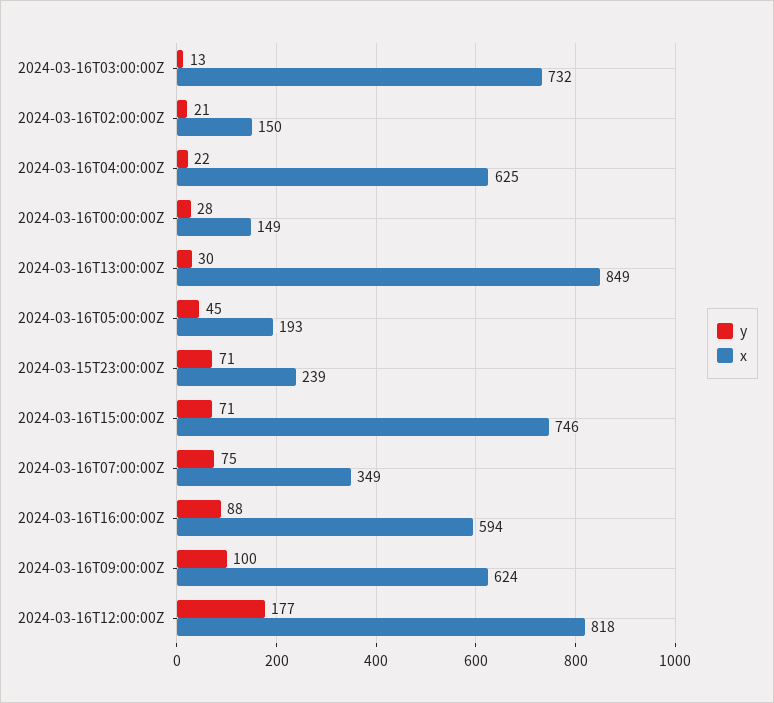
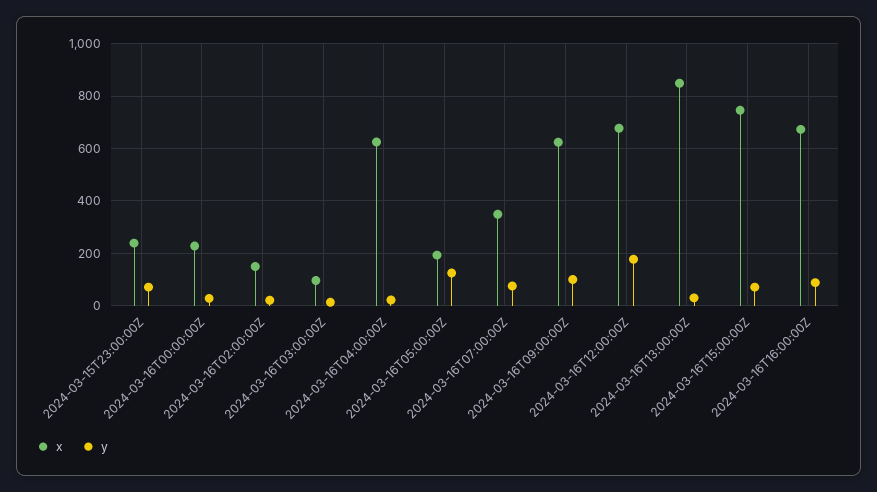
  {
    "y": {
      "2024-03-16T03:00:00Z": 13,
      "2024-03-16T02:00:00Z": 21,
      "2024-03-16T04:00:00Z": 22,
      "2024-03-16T00:00:00Z": 28,
      "2024-03-16T13:00:00Z": 30,
-     "2024-03-16T05:00:00Z": 45,
+     "2024-03-16T05:00:00Z": 125,
      "2024-03-15T23:00:00Z": 71,
      "2024-03-16T15:00:00Z": 71,
      "2024-03-16T07:00:00Z": 75,
      "2024-03-16T16:00:00Z": 88,
      "2024-03-16T09:00:00Z": 100,
      "2024-03-16T12:00:00Z": 177
    },
    "x": {
-     "2024-03-16T03:00:00Z": 732,
+     "2024-03-16T03:00:00Z": 100,
      "2024-03-16T02:00:00Z": 150,
      "2024-03-16T04:00:00Z": 625,
-     "2024-03-16T00:00:00Z": 149,
+     "2024-03-16T00:00:00Z": 225,
      "2024-03-16T13:00:00Z": 849,
      "2024-03-16T05:00:00Z": 193,
      "2024-03-15T23:00:00Z": 239,
      "2024-03-16T15:00:00Z": 746,
      "2024-03-16T07:00:00Z": 349,
-     "2024-03-16T16:00:00Z": 594,
+     "2024-03-16T16:00:00Z": 675,
      "2024-03-16T09:00:00Z": 624,
-     "2024-03-16T12:00:00Z": 818
+     "2024-03-16T12:00:00Z": 675
    }
  }

